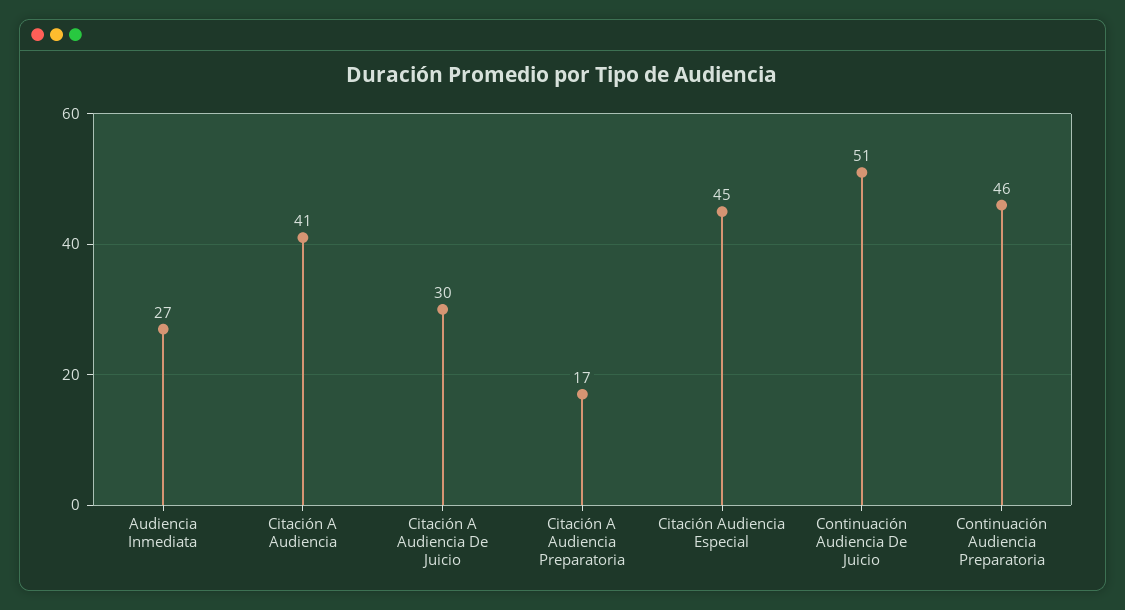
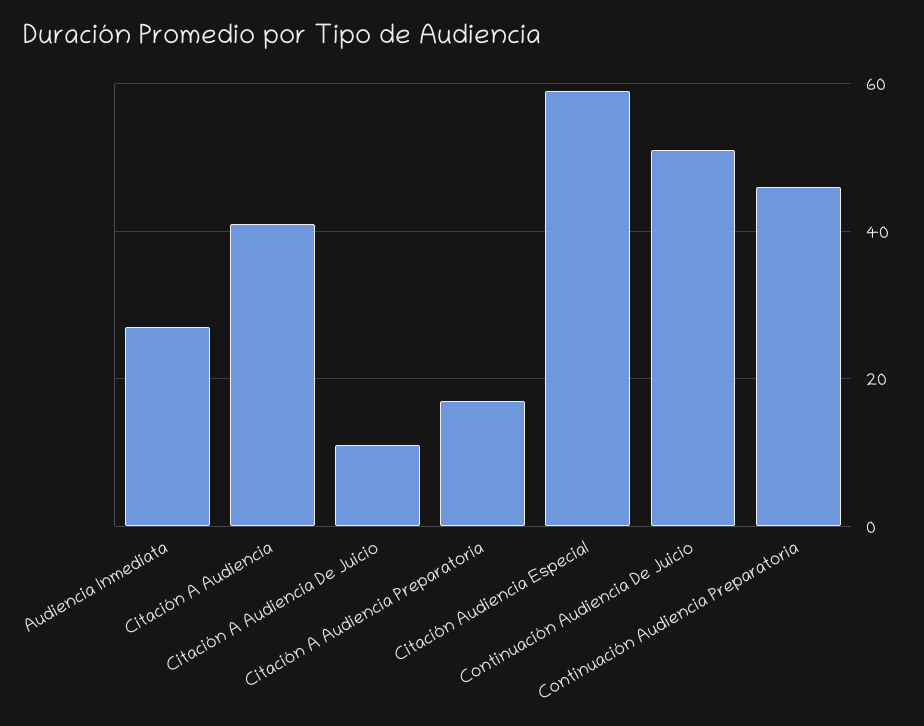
  {
    "Audiencia Inmediata": 27,
    "Citación A Audiencia": 41,
-   "Citación A Audiencia De Juicio": 30,
+   "Citación A Audiencia De Juicio": 10,
    "Citación A Audiencia Preparatoria": 17,
-   "Citación Audiencia Especial": 45,
+   "Citación Audiencia Especial": 60,
    "Continuación Audiencia De Juicio": 51,
    "Continuación Audiencia Preparatoria": 46
  }

